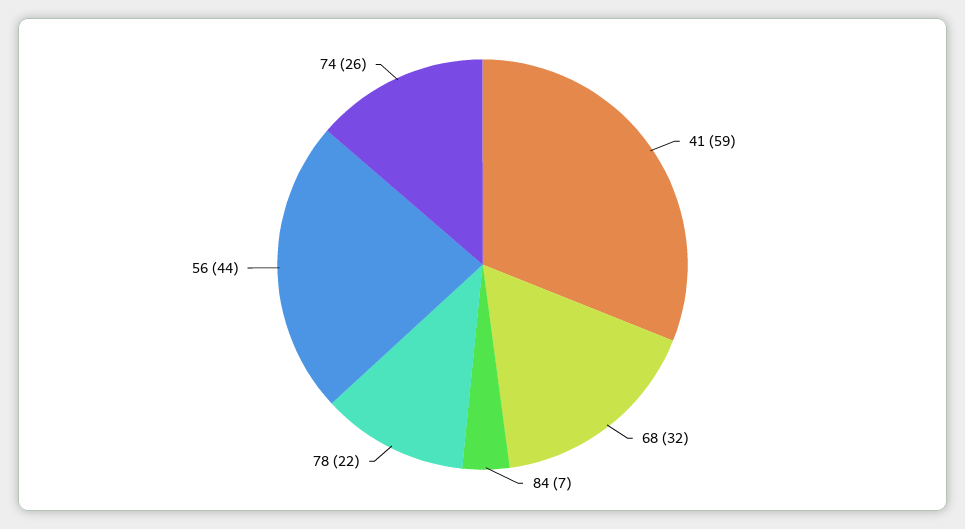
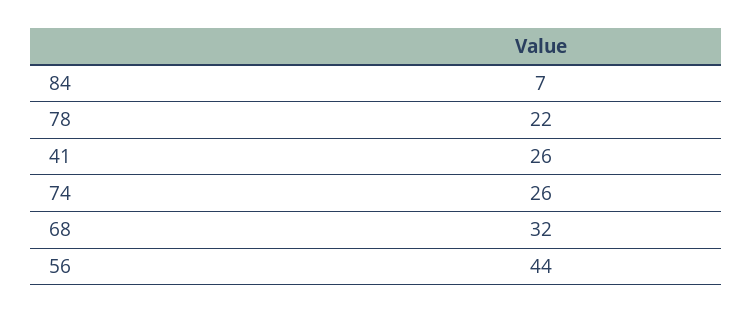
  {
-   "41": 59,
+   "41": 26,
    "68": 32,
    "84": 7,
    "78": 22,
    "56": 44,
    "74": 26
  }

